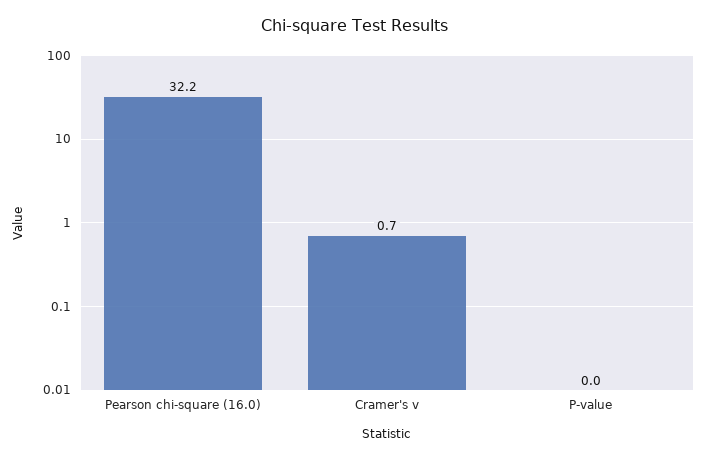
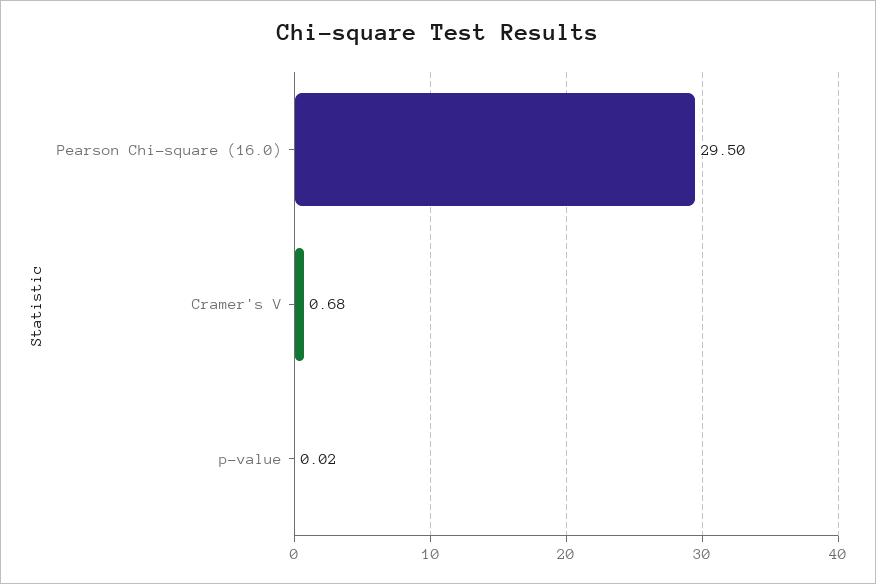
  {
-   "Pearson chi-square (16.0)": 32.2,
+   "Pearson chi-square (16.0)": 29.5,
    "Cramer's v": 0.68,
    "P-value": 0.02
  }

